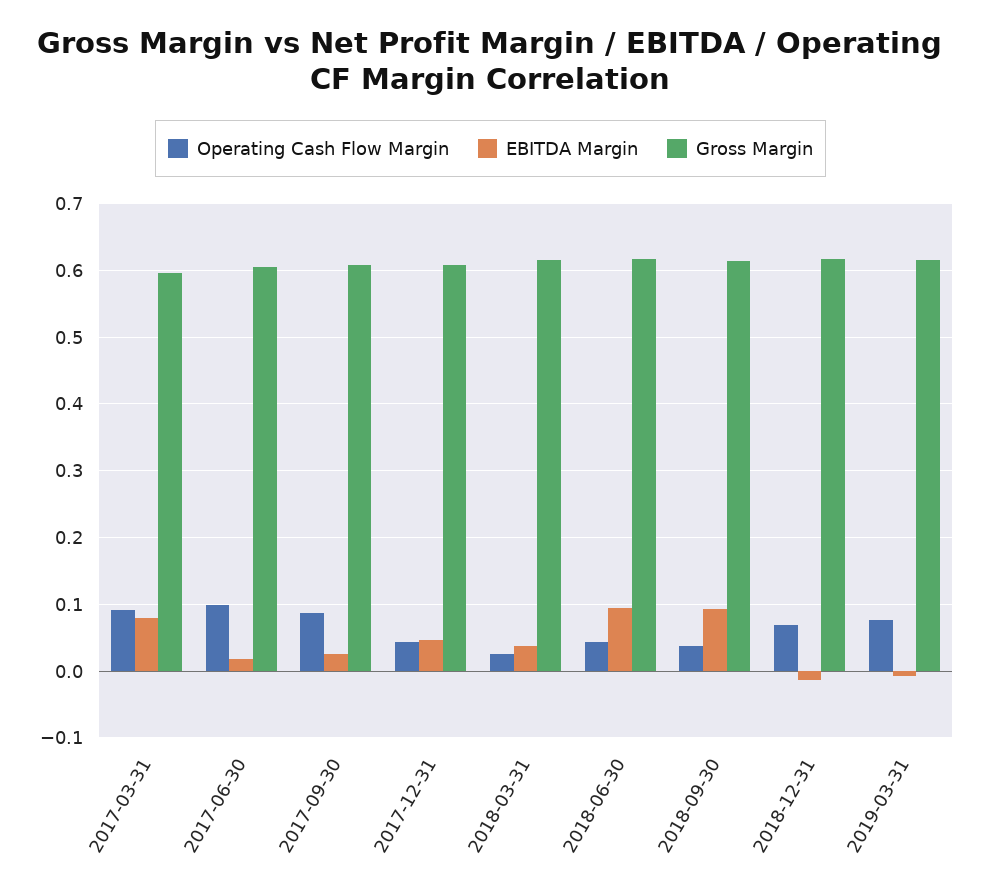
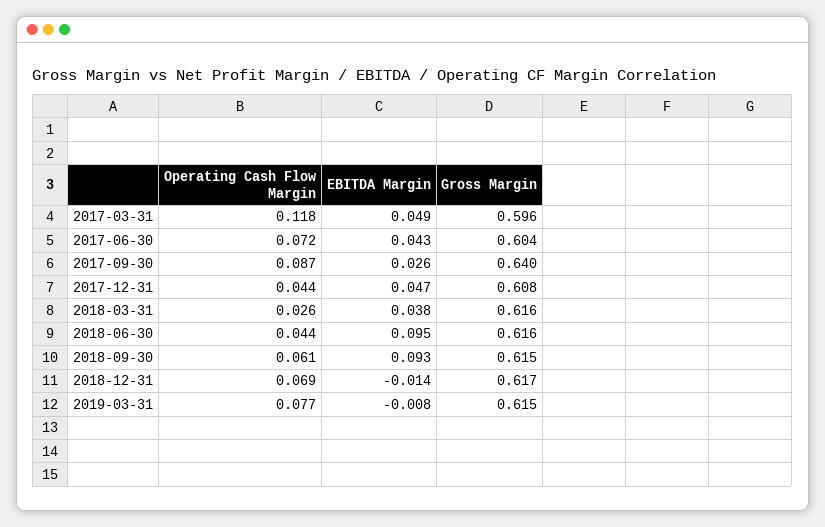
  {
    "Operating Cash Flow Margin": {
-     "2017-03-31": 0.09,
+     "2017-03-31": 0.118,
-     "2017-06-30": 0.1,
+     "2017-06-30": 0.072,
      "2017-09-30": 0.087,
      "2017-12-31": 0.044,
      "2018-03-31": 0.026,
      "2018-06-30": 0.044,
-     "2018-09-30": 0.04,
+     "2018-09-30": 0.061,
      "2018-12-31": 0.069,
      "2019-03-31": 0.077
    },
    "EBITDA Margin": {
-     "2017-03-31": 0.08,
+     "2017-03-31": 0.049,
-     "2017-06-30": 0.02,
+     "2017-06-30": 0.043,
      "2017-09-30": 0.026,
      "2017-12-31": 0.047,
      "2018-03-31": 0.038,
      "2018-06-30": 0.095,
      "2018-09-30": 0.093,
      "2018-12-31": -0.014,
      "2019-03-31": -0.008
    },
    "Gross Margin": {
      "2017-03-31": 0.596,
      "2017-06-30": 0.604,
-     "2017-09-30": 0.61,
+     "2017-09-30": 0.64,
      "2017-12-31": 0.608,
      "2018-03-31": 0.616,
      "2018-06-30": 0.616,
      "2018-09-30": 0.615,
      "2018-12-31": 0.617,
      "2019-03-31": 0.615
    }
  }

